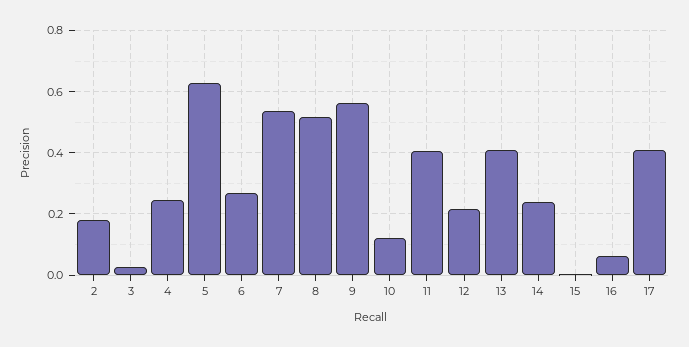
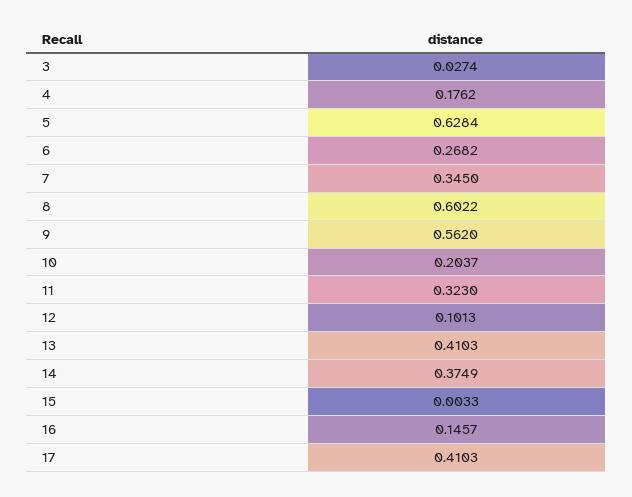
  {
-   "2": 0.18,
    "3": 0.0274,
-   "4": 0.24,
+   "4": 0.1762,
    "5": 0.6284,
    "6": 0.2682,
-   "7": 0.54,
+   "7": 0.345,
-   "8": 0.52,
+   "8": 0.6022,
    "9": 0.562,
-   "10": 0.12,
+   "10": 0.2037,
-   "11": 0.4,
+   "11": 0.323,
-   "12": 0.22,
+   "12": 0.1013,
    "13": 0.4103,
-   "14": 0.24,
+   "14": 0.3749,
    "15": 0.0033,
-   "16": 0.06,
+   "16": 0.1457,
    "17": 0.4103
  }

